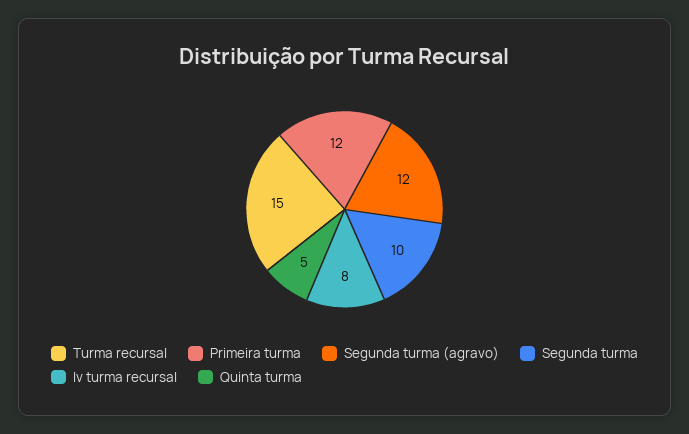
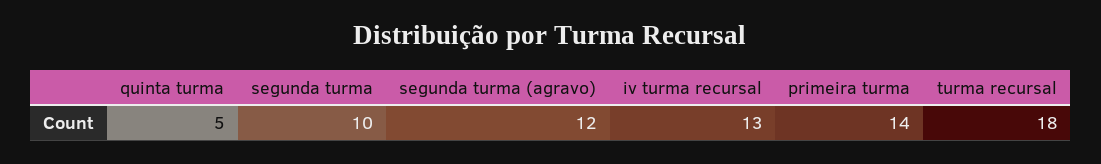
  {
-   "Turma recursal": 15,
+   "Turma recursal": 18,
-   "Primeira turma": 12,
+   "Primeira turma": 14,
    "Segunda turma (agravo)": 12,
    "Segunda turma": 10,
-   "Iv turma recursal": 8,
+   "Iv turma recursal": 13,
    "Quinta turma": 5
  }

